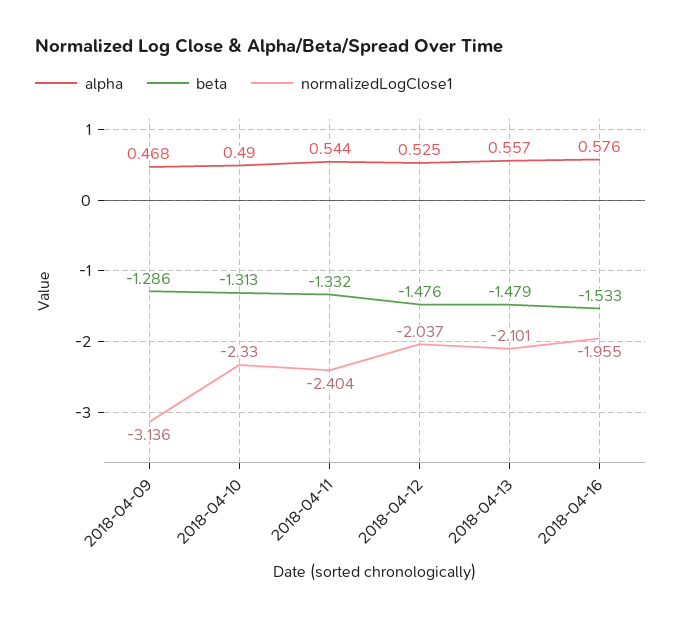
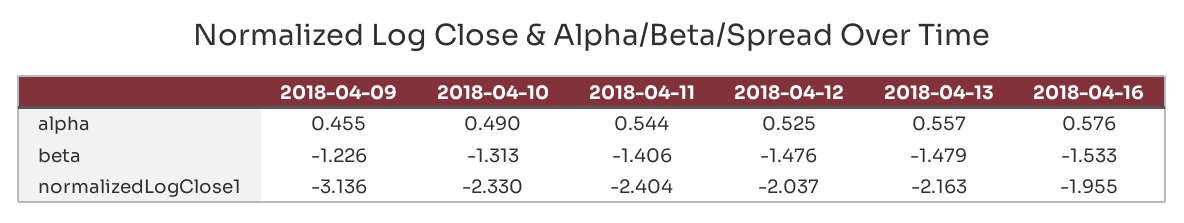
  {
    "alpha": {
-     "2018-04-09": 0.468,
+     "2018-04-09": 0.455,
      "2018-04-10": 0.49,
      "2018-04-11": 0.544,
      "2018-04-12": 0.525,
      "2018-04-13": 0.557,
      "2018-04-16": 0.576
    },
    "beta": {
-     "2018-04-09": -1.286,
+     "2018-04-09": -1.226,
      "2018-04-10": -1.313,
-     "2018-04-11": -1.332,
+     "2018-04-11": -1.406,
      "2018-04-12": -1.476,
      "2018-04-13": -1.479,
      "2018-04-16": -1.533
    },
    "normalizedLogClose1": {
      "2018-04-09": -3.136,
      "2018-04-10": -2.33,
      "2018-04-11": -2.404,
      "2018-04-12": -2.037,
-     "2018-04-13": -2.101,
+     "2018-04-13": -2.163,
      "2018-04-16": -1.955
    }
  }

